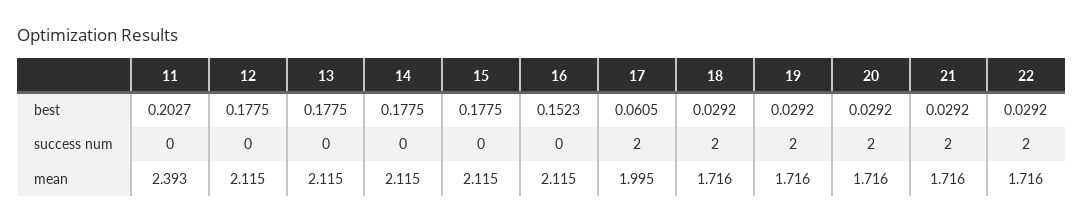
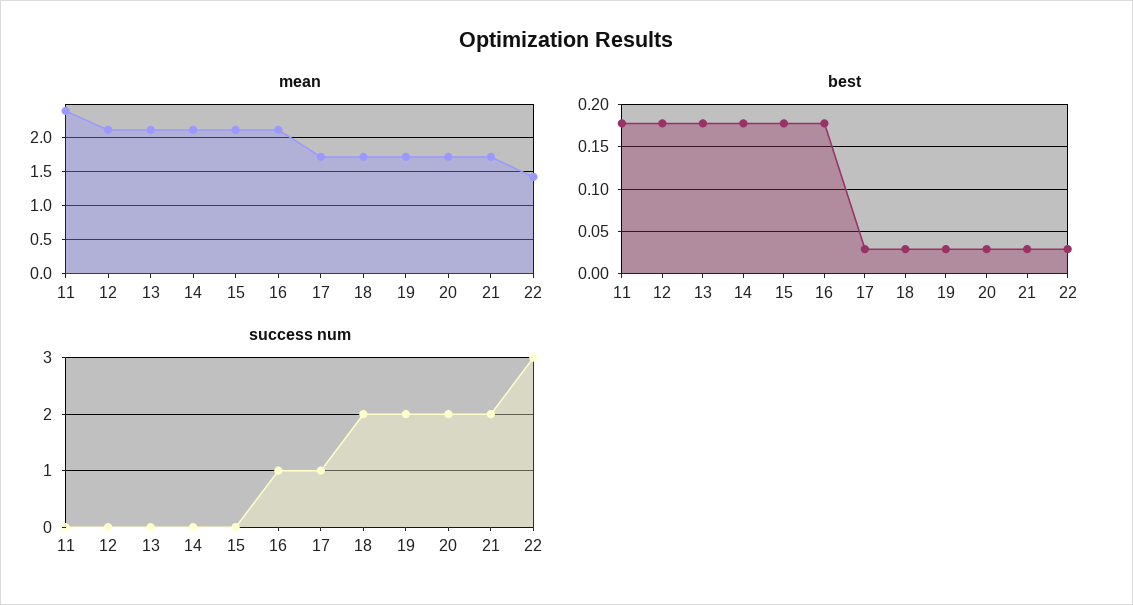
  {
    "best": {
-     "11": 0.2027,
+     "11": 0.18,
      "12": 0.1775,
      "13": 0.1775,
      "14": 0.1775,
      "15": 0.1775,
-     "16": 0.1523,
+     "16": 0.18,
-     "17": 0.0605,
+     "17": 0.03,
      "18": 0.0292,
      "19": 0.0292,
      "20": 0.0292,
      "21": 0.0292,
      "22": 0.0292
    },
    "success num": {
      "11": 0,
      "12": 0,
      "13": 0,
      "14": 0,
      "15": 0,
-     "16": 0,
+     "16": 1,
-     "17": 2,
+     "17": 1,
      "18": 2,
      "19": 2,
      "20": 2,
      "21": 2,
-     "22": 2
+     "22": 3
    },
    "mean": {
      "11": 2.393,
      "12": 2.115,
      "13": 2.115,
      "14": 2.115,
      "15": 2.115,
      "16": 2.115,
-     "17": 1.995,
+     "17": 1.7,
      "18": 1.716,
      "19": 1.716,
      "20": 1.716,
      "21": 1.716,
-     "22": 1.716
+     "22": 1.4
    }
  }

